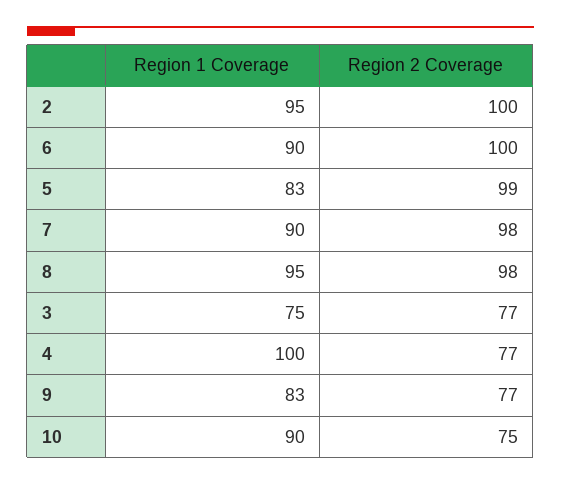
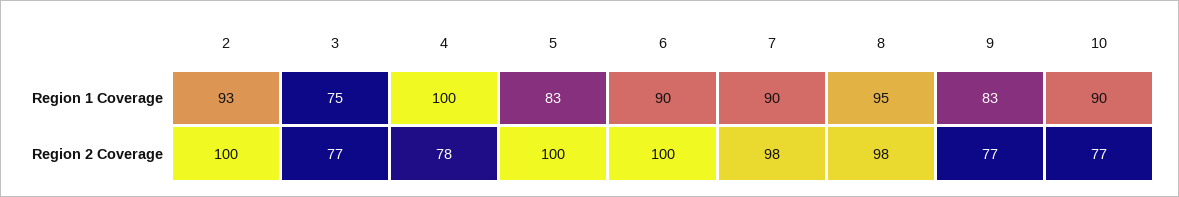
  {
    "Region 1 Coverage": {
-     "2": 95,
+     "2": 93,
      "6": 90,
      "5": 83,
      "7": 90,
      "8": 95,
      "3": 75,
      "4": 100,
      "9": 83,
      "10": 90
    },
    "Region 2 Coverage": {
      "2": 100,
      "6": 100,
-     "5": 99,
+     "5": 100,
      "7": 98,
      "8": 98,
      "3": 77,
-     "4": 77,
+     "4": 78,
      "9": 77,
-     "10": 75
+     "10": 77
    }
  }

